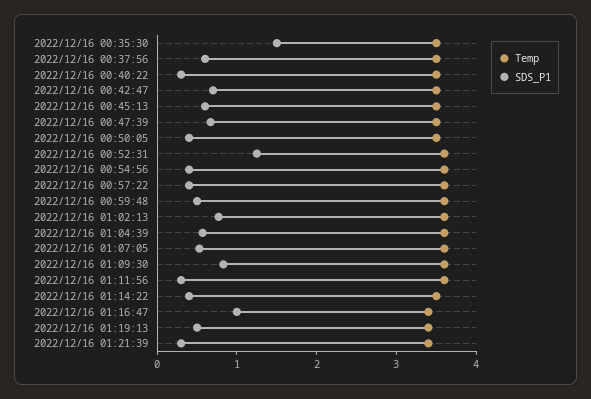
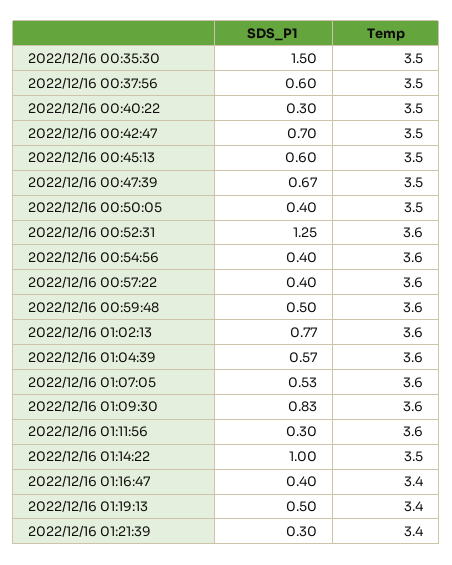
  {
    "Temp": {
      "2022/12/16 00:35:30": 3.5,
      "2022/12/16 00:37:56": 3.5,
      "2022/12/16 00:40:22": 3.5,
      "2022/12/16 00:42:47": 3.5,
      "2022/12/16 00:45:13": 3.5,
      "2022/12/16 00:47:39": 3.5,
      "2022/12/16 00:50:05": 3.5,
      "2022/12/16 00:52:31": 3.6,
      "2022/12/16 00:54:56": 3.6,
      "2022/12/16 00:57:22": 3.6,
      "2022/12/16 00:59:48": 3.6,
      "2022/12/16 01:02:13": 3.6,
      "2022/12/16 01:04:39": 3.6,
      "2022/12/16 01:07:05": 3.6,
      "2022/12/16 01:09:30": 3.6,
      "2022/12/16 01:11:56": 3.6,
      "2022/12/16 01:14:22": 3.5,
      "2022/12/16 01:16:47": 3.4,
      "2022/12/16 01:19:13": 3.4,
      "2022/12/16 01:21:39": 3.4
    },
    "SDS_P1": {
      "2022/12/16 00:35:30": 1.5,
      "2022/12/16 00:37:56": 0.6,
      "2022/12/16 00:40:22": 0.3,
      "2022/12/16 00:42:47": 0.7,
      "2022/12/16 00:45:13": 0.6,
      "2022/12/16 00:47:39": 0.67,
      "2022/12/16 00:50:05": 0.4,
      "2022/12/16 00:52:31": 1.25,
      "2022/12/16 00:54:56": 0.4,
      "2022/12/16 00:57:22": 0.4,
      "2022/12/16 00:59:48": 0.5,
      "2022/12/16 01:02:13": 0.77,
      "2022/12/16 01:04:39": 0.57,
      "2022/12/16 01:07:05": 0.53,
      "2022/12/16 01:09:30": 0.83,
      "2022/12/16 01:11:56": 0.3,
-     "2022/12/16 01:14:22": 0.4,
+     "2022/12/16 01:14:22": 1,
-     "2022/12/16 01:16:47": 1,
+     "2022/12/16 01:16:47": 0.4,
      "2022/12/16 01:19:13": 0.5,
      "2022/12/16 01:21:39": 0.3
    }
  }

